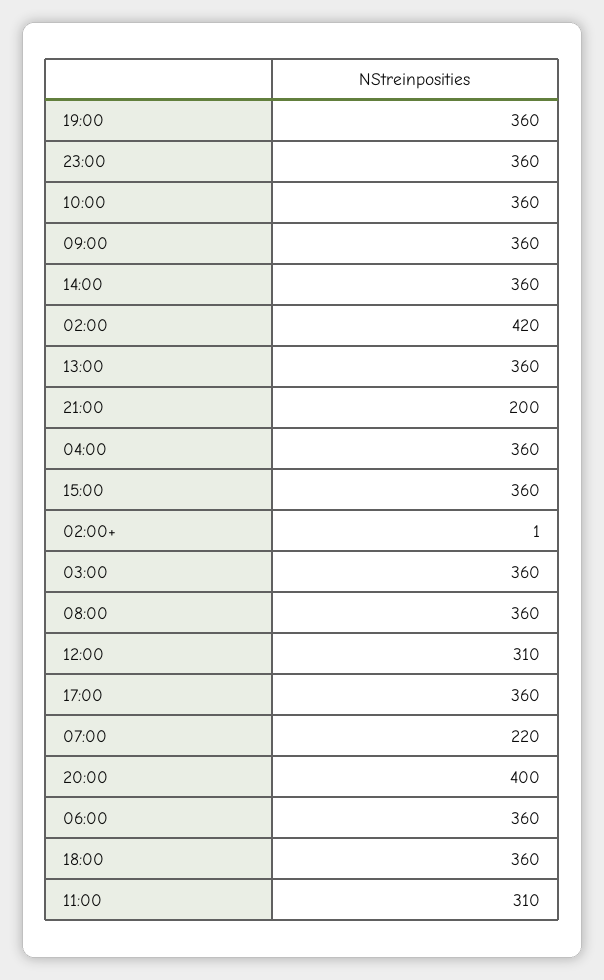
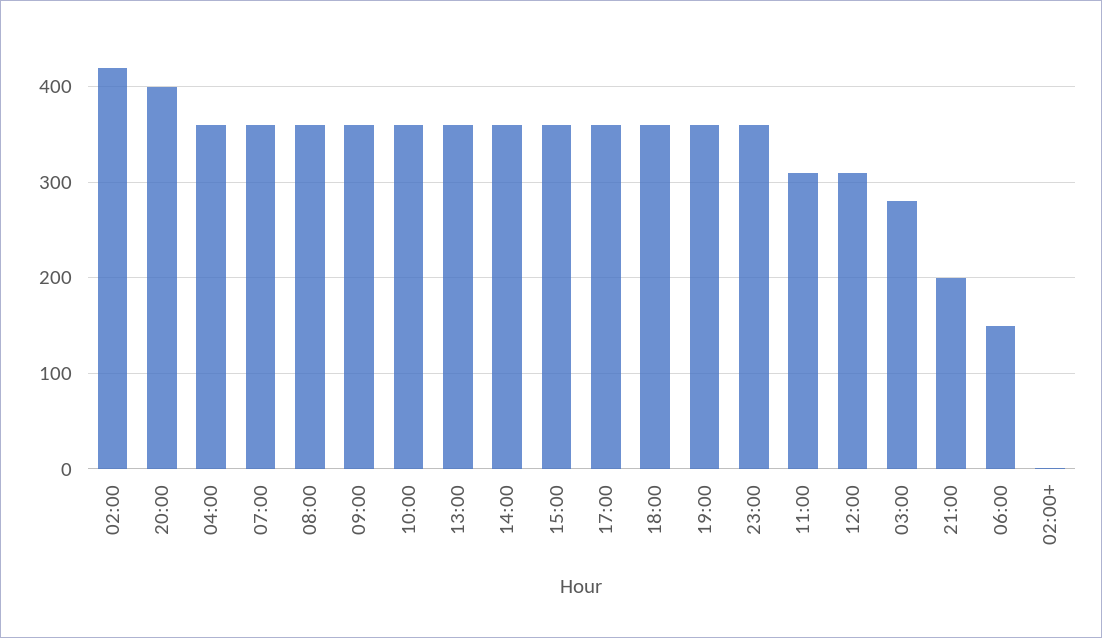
  {
    "19:00": 360,
    "23:00": 360,
    "10:00": 360,
    "09:00": 360,
    "14:00": 360,
    "02:00": 420,
    "13:00": 360,
    "21:00": 200,
    "04:00": 360,
    "15:00": 360,
    "02:00+": 1,
-   "03:00": 360,
+   "03:00": 280,
    "08:00": 360,
    "12:00": 310,
    "17:00": 360,
-   "07:00": 220,
+   "07:00": 360,
    "20:00": 400,
-   "06:00": 360,
+   "06:00": 150,
    "18:00": 360,
    "11:00": 310
  }

